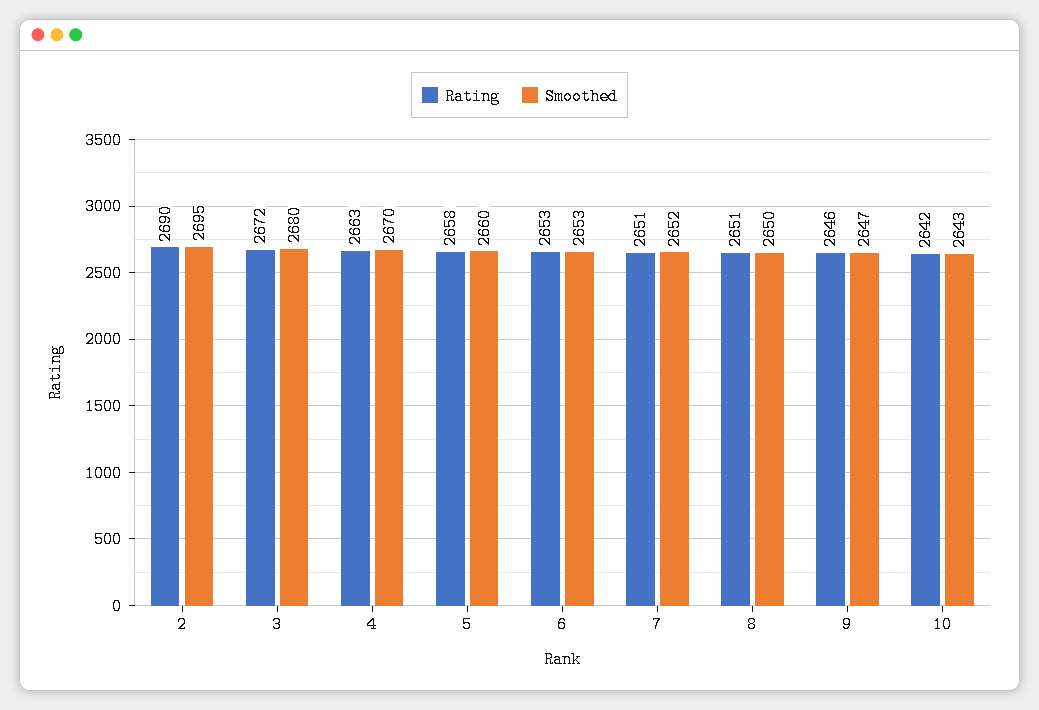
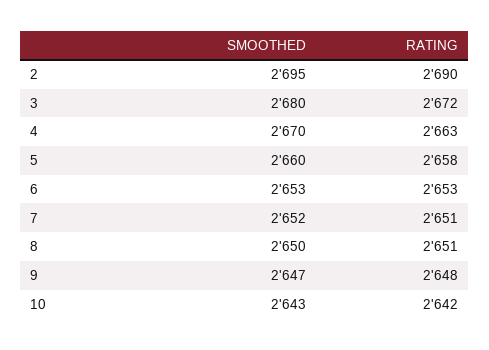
  {
    "Rating": {
      "2": 2690,
      "3": 2672,
      "4": 2663,
      "5": 2658,
      "6": 2653,
      "7": 2651,
      "8": 2651,
-     "9": 2646,
+     "9": 2648,
      "10": 2642
    },
    "Smoothed": {
      "2": 2695,
      "3": 2680,
      "4": 2670,
      "5": 2660,
      "6": 2653,
      "7": 2652,
      "8": 2650,
      "9": 2647,
      "10": 2643
    }
  }

